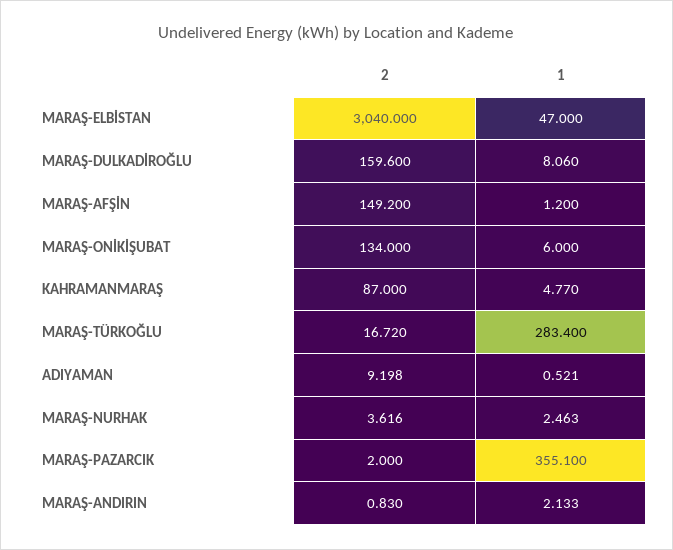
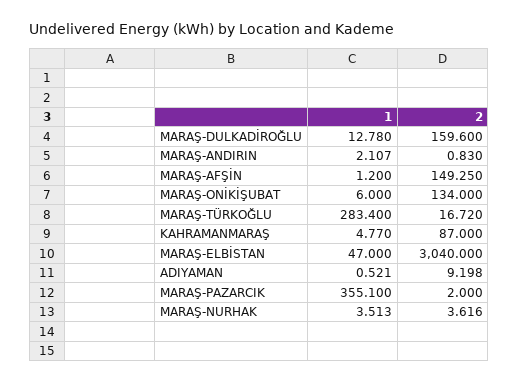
  {
    "2": {
      "MARAŞ-ELBİSTAN": 3040,
      "MARAŞ-DULKADİROĞLU": 159.6,
-     "MARAŞ-AFŞİN": 149.2,
+     "MARAŞ-AFŞİN": 149.25,
      "MARAŞ-ONİKİŞUBAT": 134,
      "KAHRAMANMARAŞ": 87,
      "MARAŞ-TÜRKOĞLU": 16.72,
      "ADIYAMAN": 9.198,
      "MARAŞ-NURHAK": 3.616,
      "MARAŞ-PAZARCIK": 2,
      "MARAŞ-ANDIRIN": 0.83
    },
    "1": {
      "MARAŞ-ELBİSTAN": 47,
-     "MARAŞ-DULKADİROĞLU": 8.06,
+     "MARAŞ-DULKADİROĞLU": 12.78,
      "MARAŞ-AFŞİN": 1.2,
      "MARAŞ-ONİKİŞUBAT": 6,
      "KAHRAMANMARAŞ": 4.77,
      "MARAŞ-TÜRKOĞLU": 283.4,
      "ADIYAMAN": 0.521,
-     "MARAŞ-NURHAK": 2.463,
+     "MARAŞ-NURHAK": 3.513,
      "MARAŞ-PAZARCIK": 355.1,
-     "MARAŞ-ANDIRIN": 2.133
+     "MARAŞ-ANDIRIN": 2.107
    }
  }

